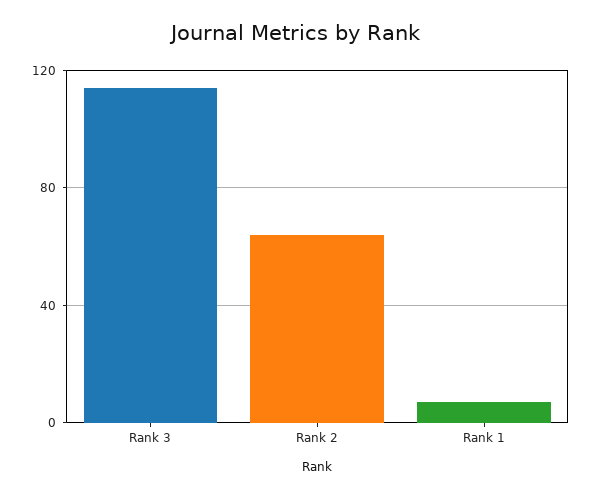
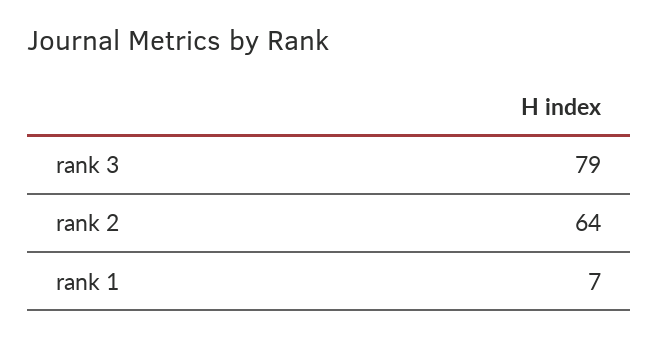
  {
-   "Rank 3": 115,
+   "Rank 3": 79,
    "Rank 2": 64,
    "Rank 1": 7
  }

